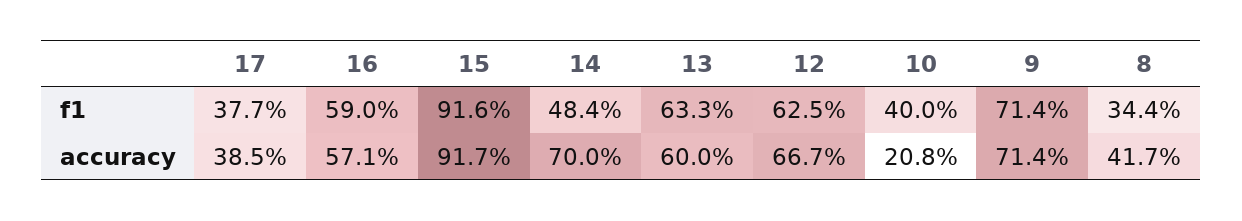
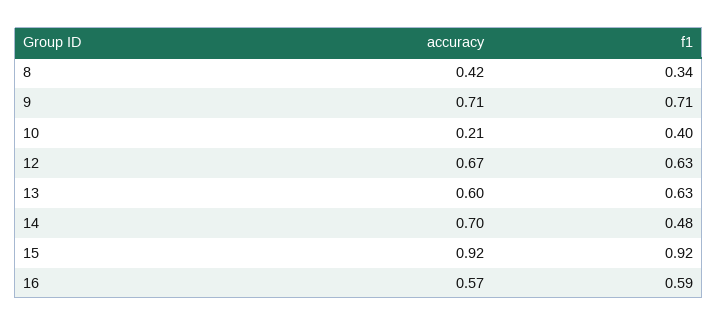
  {
-   "17": {
-     "f1": 0.377,
-     "accuracy": 0.385
-   },
    "16": {
      "f1": 0.59,
      "accuracy": 0.571
    },
    "15": {
      "f1": 0.916,
      "accuracy": 0.917
    },
    "14": {
      "f1": 0.484,
      "accuracy": 0.7
    },
    "13": {
      "f1": 0.633,
      "accuracy": 0.6
    },
    "12": {
      "f1": 0.625,
      "accuracy": 0.667
    },
    "10": {
      "f1": 0.4,
      "accuracy": 0.208
    },
    "9": {
      "f1": 0.714,
      "accuracy": 0.714
    },
    "8": {
      "f1": 0.344,
      "accuracy": 0.417
    }
  }

